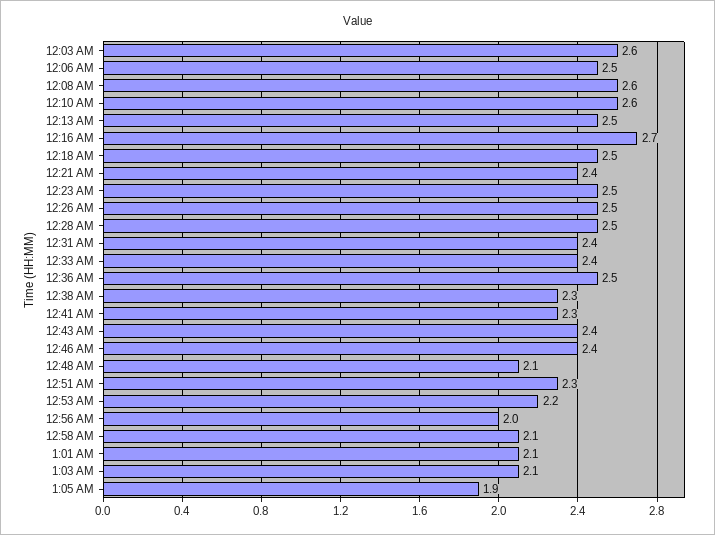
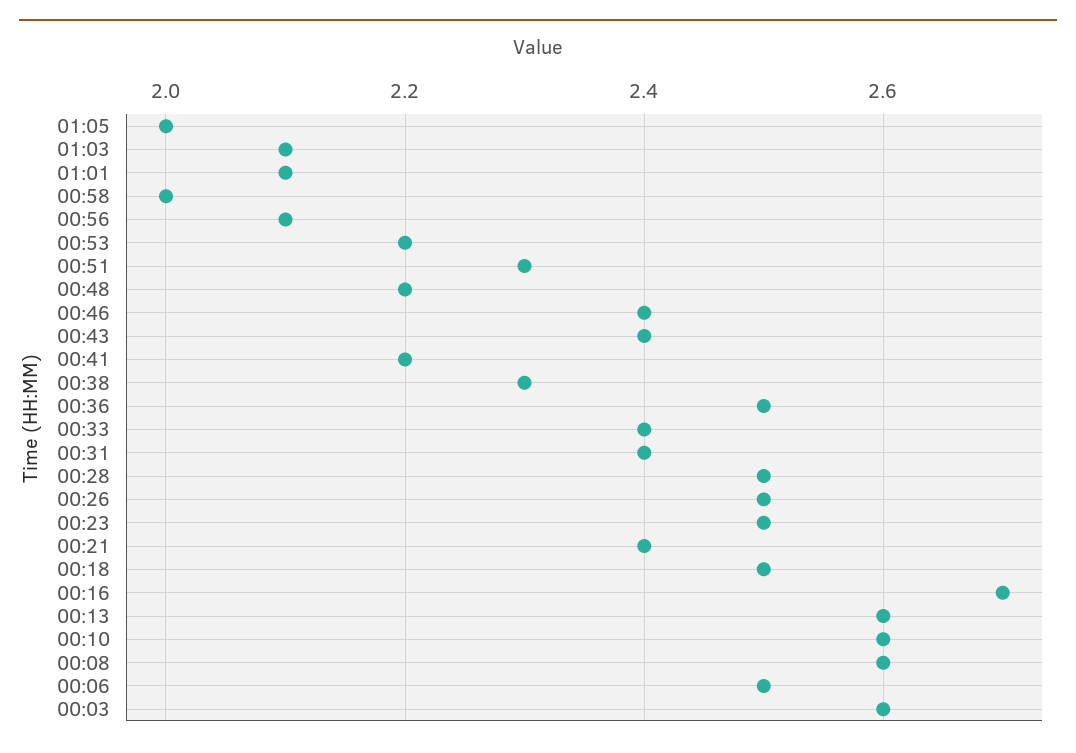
  {
    "12:03 AM": 2.6,
    "12:06 AM": 2.5,
    "12:08 AM": 2.6,
    "12:10 AM": 2.6,
-   "12:13 AM": 2.5,
+   "12:13 AM": 2.6,
    "12:16 AM": 2.7,
    "12:18 AM": 2.5,
    "12:21 AM": 2.4,
    "12:23 AM": 2.5,
    "12:26 AM": 2.5,
    "12:28 AM": 2.5,
    "12:31 AM": 2.4,
    "12:33 AM": 2.4,
    "12:36 AM": 2.5,
    "12:38 AM": 2.3,
-   "12:41 AM": 2.3,
+   "12:41 AM": 2.2,
    "12:43 AM": 2.4,
    "12:46 AM": 2.4,
-   "12:48 AM": 2.1,
+   "12:48 AM": 2.2,
    "12:51 AM": 2.3,
    "12:53 AM": 2.2,
-   "12:56 AM": 2,
+   "12:56 AM": 2.1,
-   "12:58 AM": 2.1,
+   "12:58 AM": 2,
    "1:01 AM": 2.1,
    "1:03 AM": 2.1,
-   "1:05 AM": 1.9
+   "1:05 AM": 2
  }

